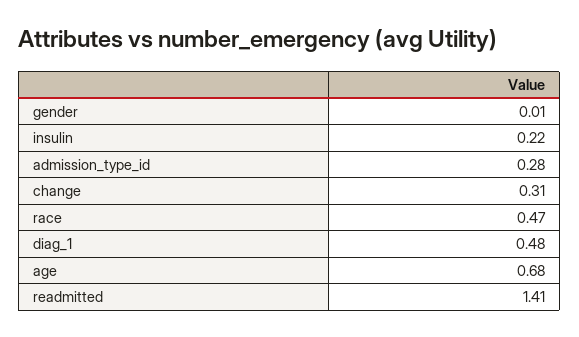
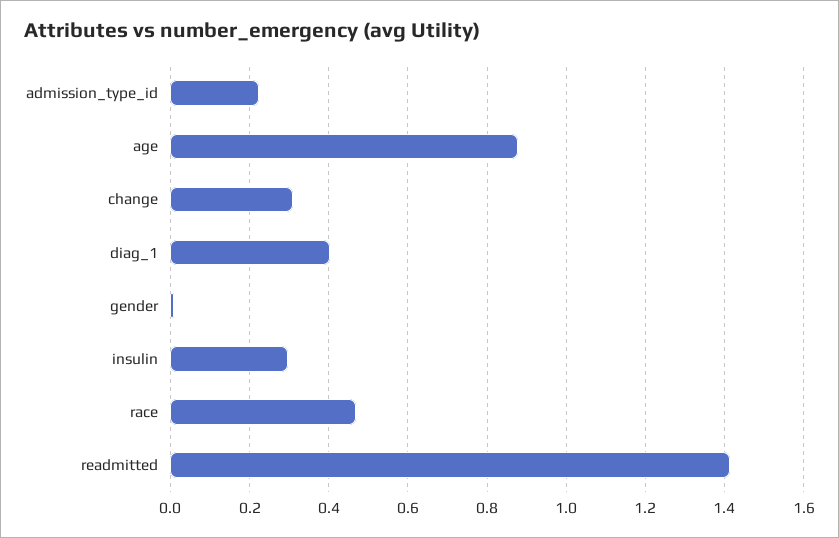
  {
    "gender": 0.01,
-   "insulin": 0.22,
+   "insulin": 0.3,
-   "admission_type_id": 0.28,
+   "admission_type_id": 0.22,
    "change": 0.31,
    "race": 0.47,
-   "diag_1": 0.48,
+   "diag_1": 0.4,
-   "age": 0.68,
+   "age": 0.88,
    "readmitted": 1.41
  }

